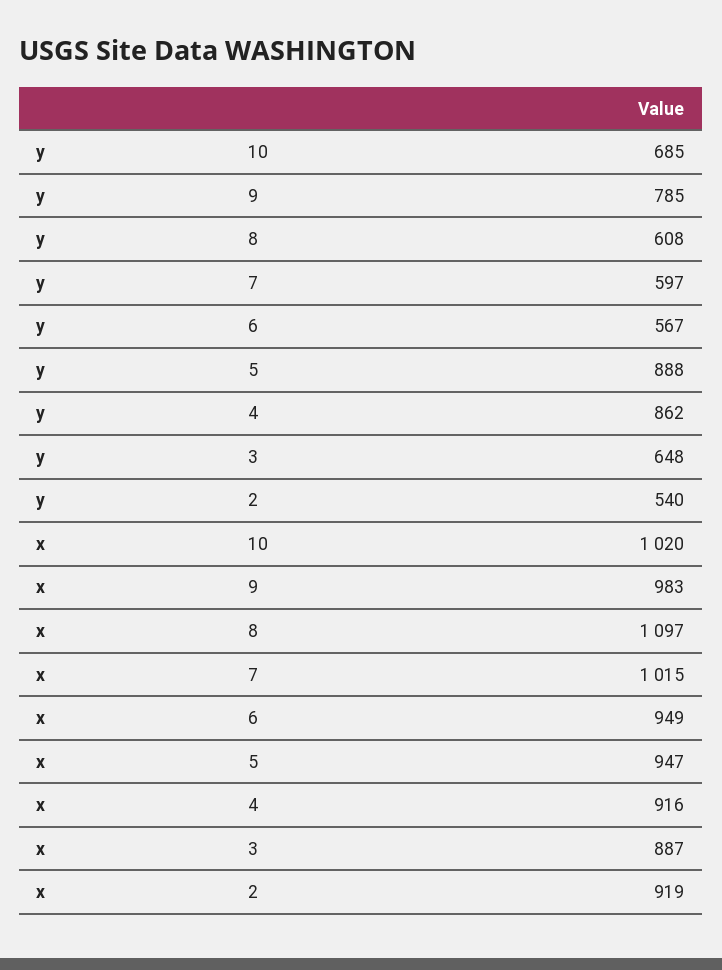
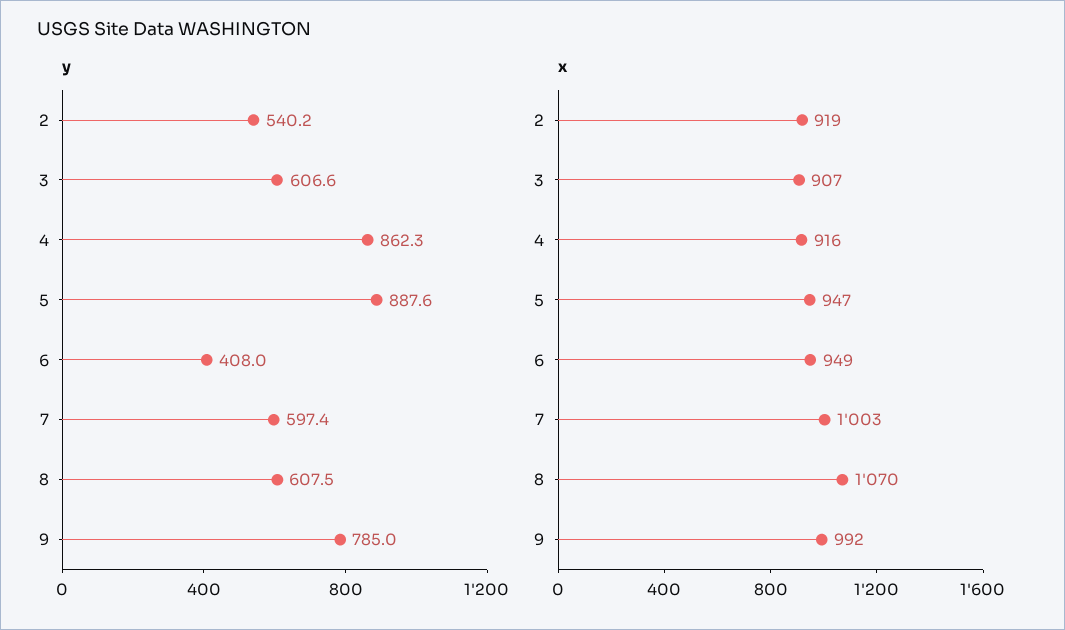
  {
    "y": {
-     "10": 685,
      "9": 785,
      "8": 607.5,
      "7": 597.4,
-     "6": 567,
+     "6": 408,
      "5": 887.6,
      "4": 862.3,
-     "3": 648,
+     "3": 606.6,
      "2": 540.2
    },
    "x": {
-     "10": 1020,
-     "9": 983,
+     "9": 992,
-     "8": 1097,
+     "8": 1070,
-     "7": 1015,
+     "7": 1003,
      "6": 949,
      "5": 947,
      "4": 916,
-     "3": 887,
+     "3": 907,
      "2": 919
    }
  }

